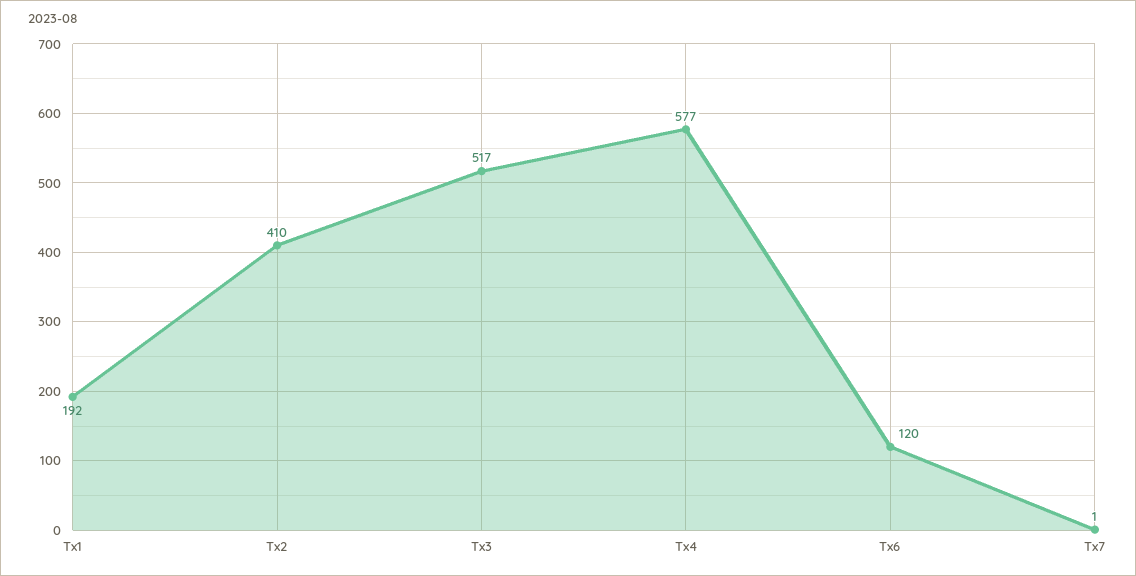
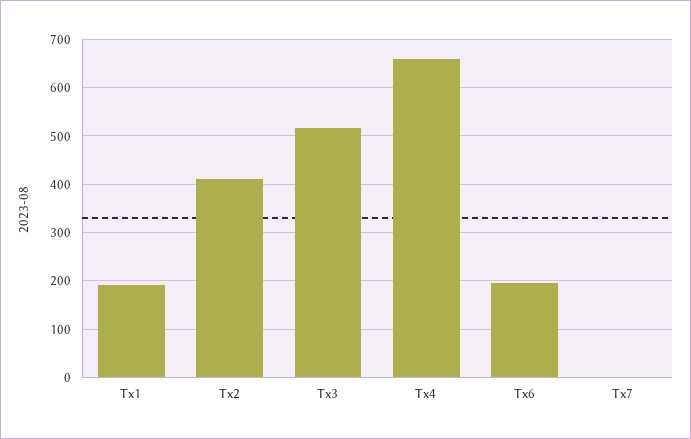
  {
    "Tx1": 192,
    "Tx2": 410,
    "Tx3": 517,
-   "Tx4": 577,
+   "Tx4": 660,
-   "Tx6": 120,
+   "Tx6": 200,
    "Tx7": 1
  }

